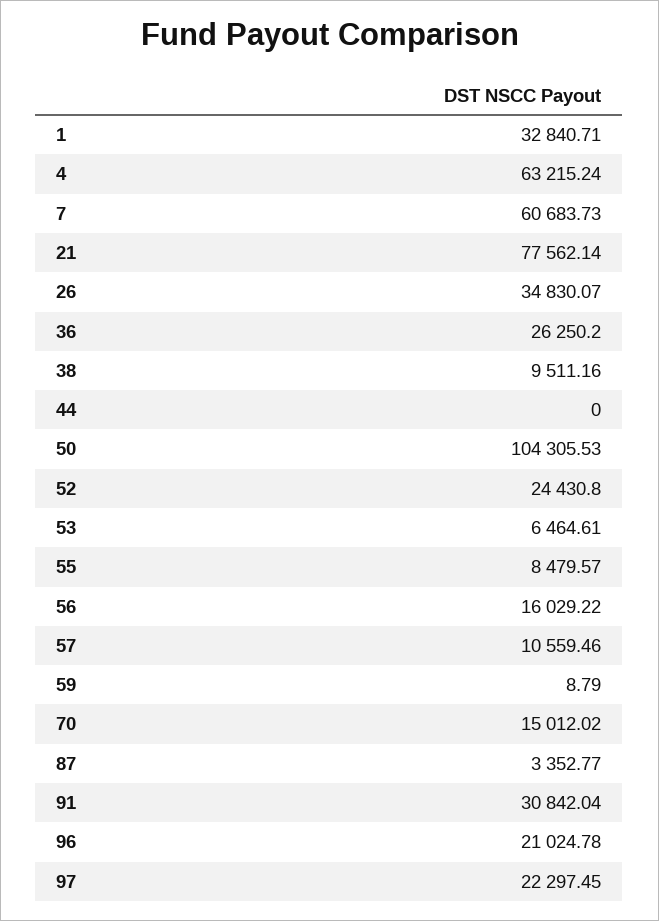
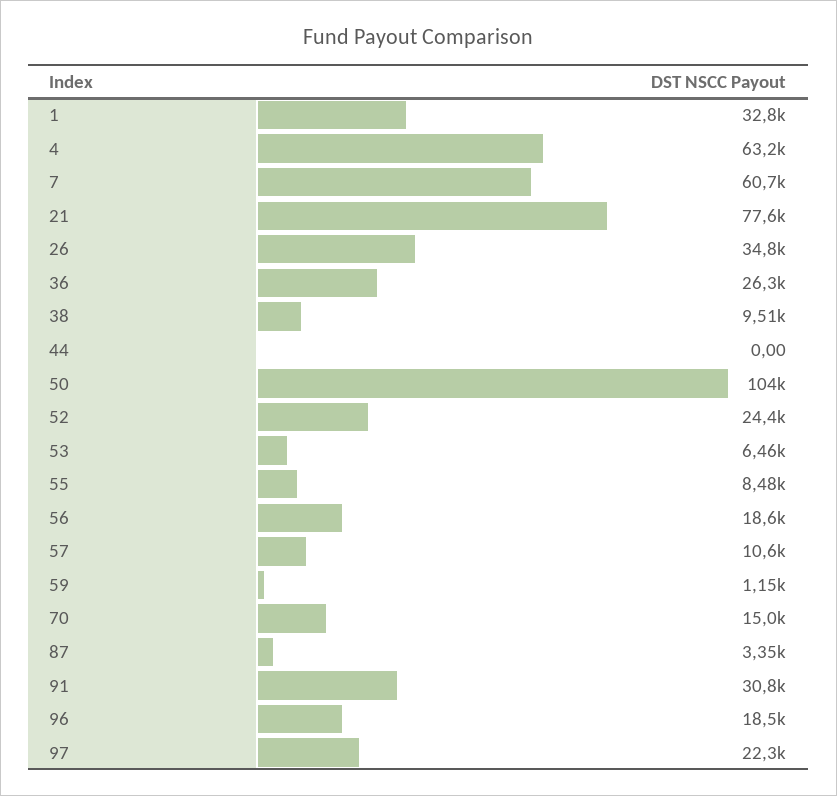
  {
    "1": 32840.71,
    "4": 63215.24,
    "7": 60683.73,
    "21": 77562.14,
    "26": 34830.07,
    "36": 26250.2,
    "38": 9511.16,
    "44": 0,
    "50": 104305.53,
    "52": 24430.8,
    "53": 6464.61,
    "55": 8479.57,
-   "56": 16029.22,
+   "56": 18600,
    "57": 10559.46,
-   "59": 8.79,
+   "59": 1150,
    "70": 15012.02,
    "87": 3352.77,
    "91": 30842.04,
-   "96": 21024.78,
+   "96": 18500,
    "97": 22297.45
  }

